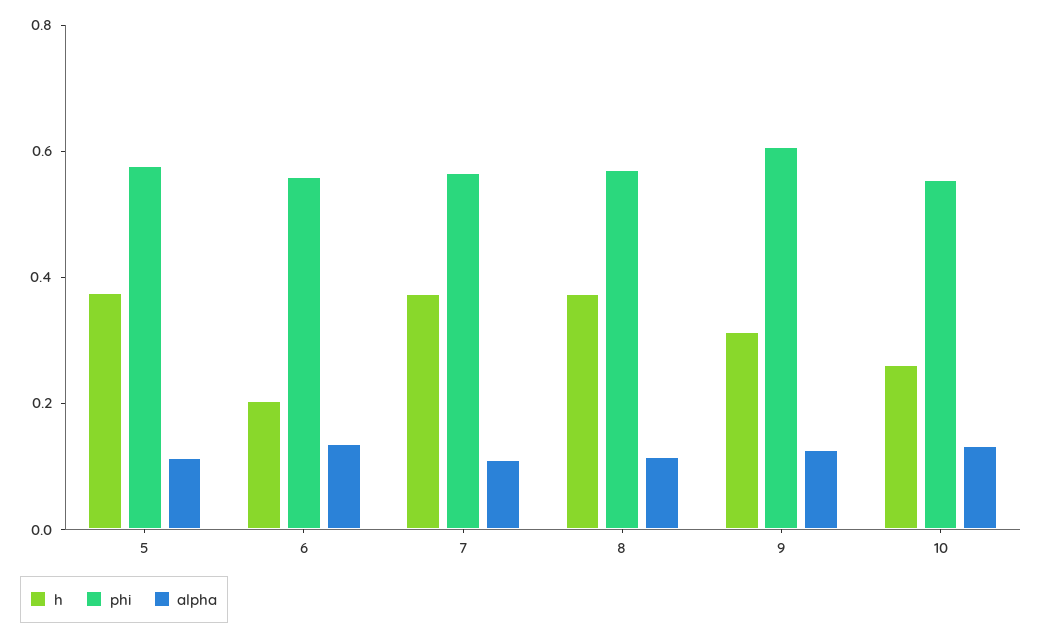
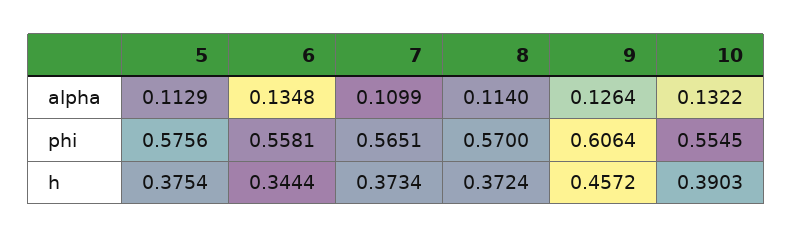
  {
    "h": {
      "5": 0.3754,
-     "6": 0.2,
+     "6": 0.3444,
      "7": 0.3734,
      "8": 0.3724,
-     "9": 0.3,
+     "9": 0.4572,
-     "10": 0.25
+     "10": 0.3903
    },
    "phi": {
      "5": 0.5756,
      "6": 0.5581,
      "7": 0.5651,
      "8": 0.57,
      "9": 0.6064,
      "10": 0.5545
    },
    "alpha": {
      "5": 0.1129,
      "6": 0.1348,
      "7": 0.1099,
      "8": 0.114,
      "9": 0.1264,
      "10": 0.1322
    }
  }

